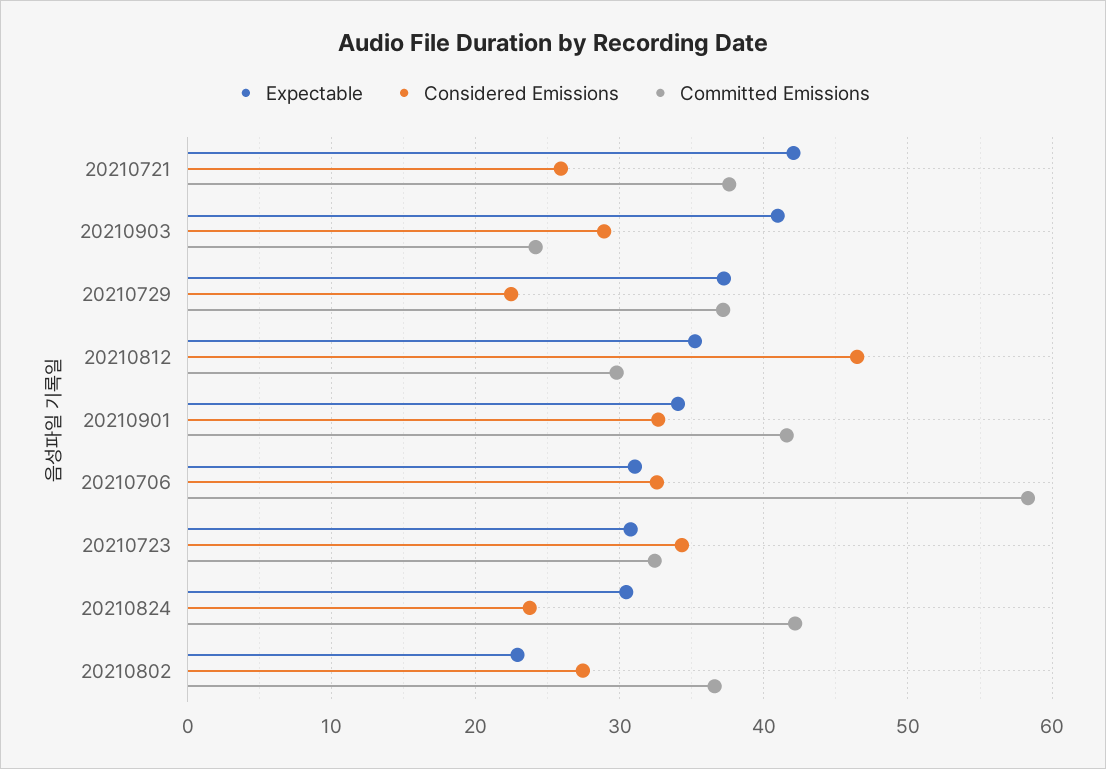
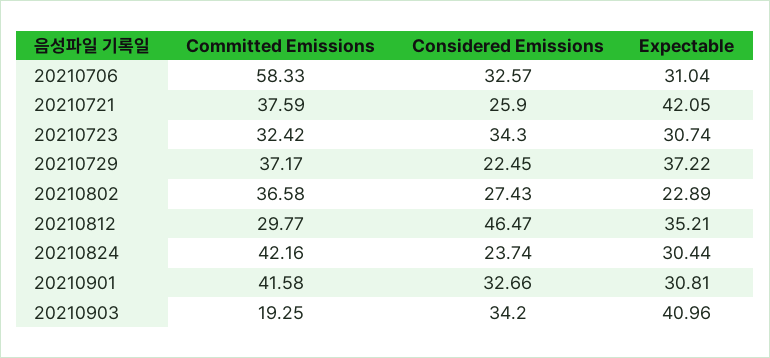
  {
    "Expectable": {
      "20210721": 42.05,
      "20210903": 40.96,
      "20210729": 37.22,
      "20210812": 35.21,
-     "20210901": 34,
+     "20210901": 30.81,
      "20210706": 31.04,
      "20210723": 30.74,
      "20210824": 30.44,
      "20210802": 22.89
    },
    "Considered Emissions": {
      "20210721": 25.9,
-     "20210903": 29,
+     "20210903": 34.2,
      "20210729": 22.45,
      "20210812": 46.47,
      "20210901": 32.66,
      "20210706": 32.57,
      "20210723": 34.3,
      "20210824": 23.74,
      "20210802": 27.43
    },
    "Committed Emissions": {
      "20210721": 37.59,
-     "20210903": 24,
+     "20210903": 19.25,
      "20210729": 37.17,
      "20210812": 29.77,
      "20210901": 41.58,
      "20210706": 58.33,
      "20210723": 32.42,
      "20210824": 42.16,
      "20210802": 36.58
    }
  }

